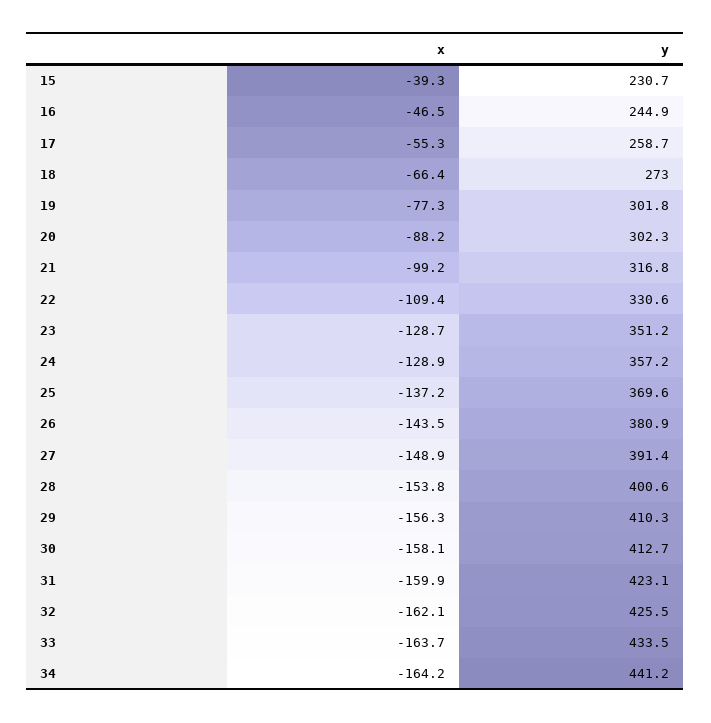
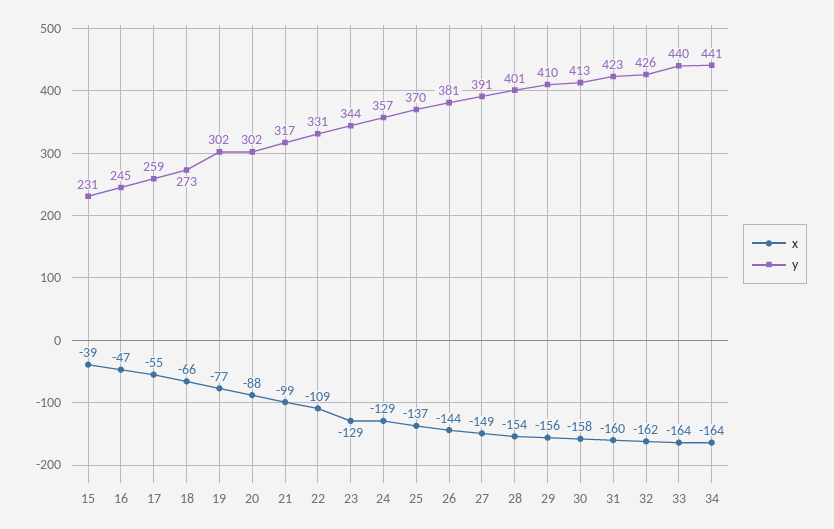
  {
    "x": {
      "15": -39.3,
      "16": -46.5,
      "17": -55.3,
      "18": -66.4,
      "19": -77.3,
      "20": -88.2,
      "21": -99.2,
      "22": -109.4,
      "23": -128.7,
      "24": -128.9,
      "25": -137.2,
      "26": -143.5,
      "27": -148.9,
      "28": -153.8,
      "29": -156.3,
      "30": -158.1,
      "31": -159.9,
      "32": -162.1,
      "33": -163.7,
      "34": -164.2
    },
    "y": {
      "15": 230.7,
      "16": 244.9,
      "17": 258.7,
      "18": 273,
      "19": 301.8,
      "20": 302.3,
      "21": 316.8,
      "22": 330.6,
-     "23": 351.2,
+     "23": 344,
      "24": 357.2,
      "25": 369.6,
      "26": 380.9,
      "27": 391.4,
      "28": 400.6,
      "29": 410.3,
      "30": 412.7,
      "31": 423.1,
      "32": 425.5,
-     "33": 433.5,
+     "33": 440,
      "34": 441.2
    }
  }

